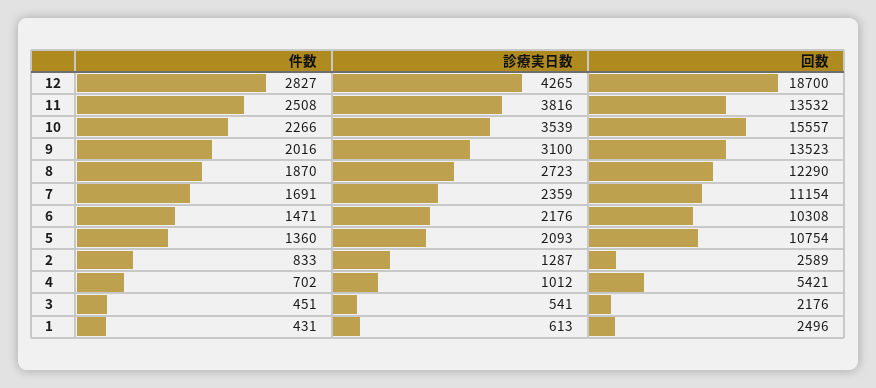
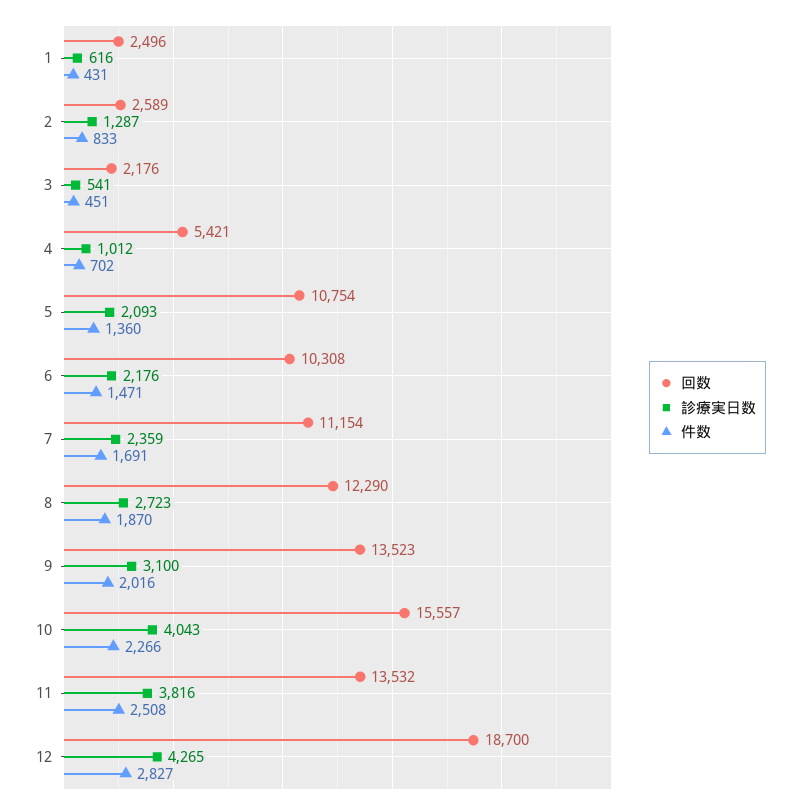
  {
    "件数": {
      "12": 2827,
      "11": 2508,
      "10": 2266,
      "9": 2016,
      "8": 1870,
      "7": 1691,
      "6": 1471,
      "5": 1360,
      "2": 833,
      "4": 702,
      "3": 451,
      "1": 431
    },
    "診療実日数": {
      "12": 4265,
      "11": 3816,
-     "10": 3539,
+     "10": 4043,
      "9": 3100,
      "8": 2723,
      "7": 2359,
      "6": 2176,
      "5": 2093,
      "2": 1287,
      "4": 1012,
      "3": 541,
-     "1": 613
+     "1": 616
    },
    "回数": {
      "12": 18700,
      "11": 13532,
      "10": 15557,
      "9": 13523,
      "8": 12290,
      "7": 11154,
      "6": 10308,
      "5": 10754,
      "2": 2589,
      "4": 5421,
      "3": 2176,
      "1": 2496
    }
  }

